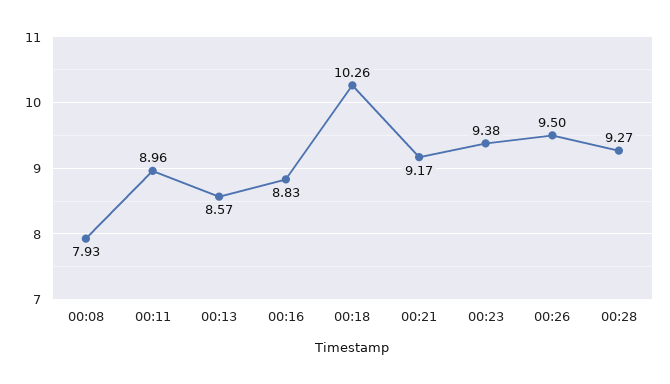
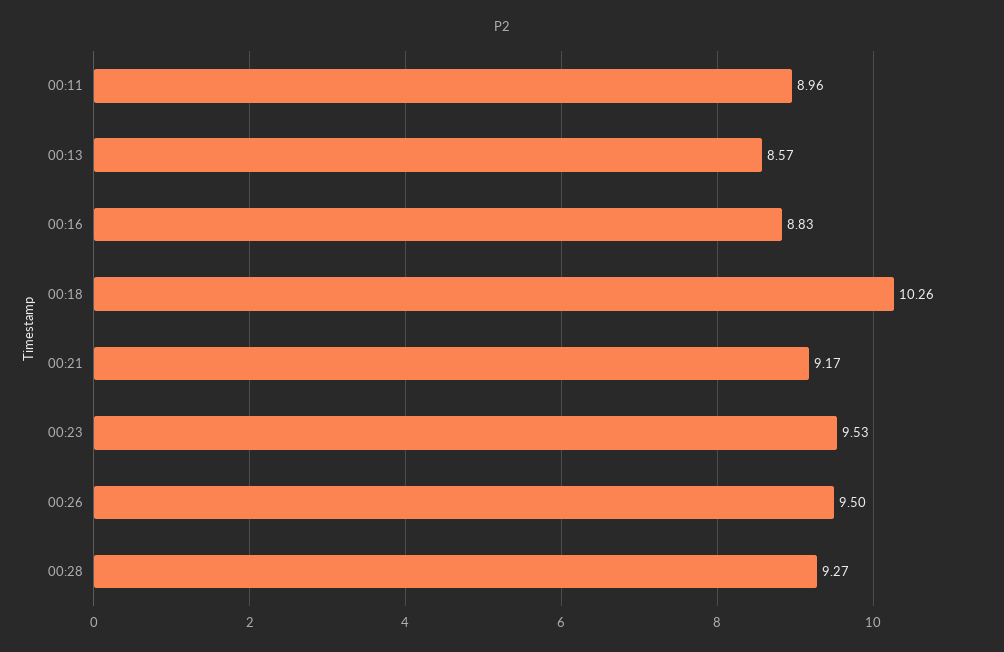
  {
-   "00:08": 7.93,
    "00:11": 8.96,
    "00:13": 8.57,
    "00:16": 8.83,
    "00:18": 10.26,
    "00:21": 9.17,
-   "00:23": 9.38,
+   "00:23": 9.53,
    "00:26": 9.5,
    "00:28": 9.27
  }

